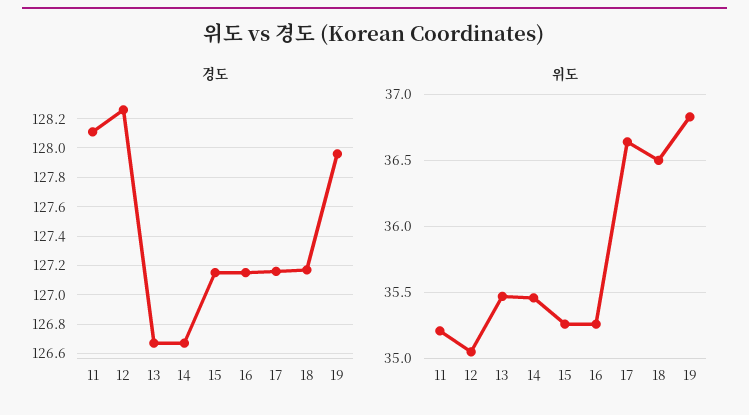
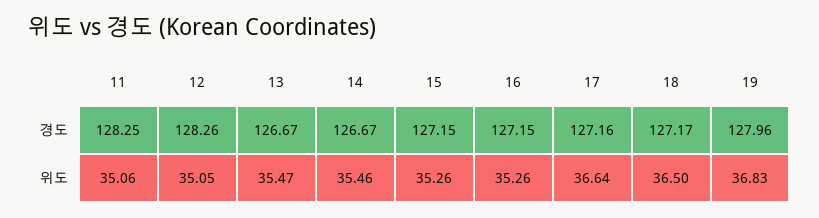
  {
    "경도": {
-     "11": 128.1,
+     "11": 128.25,
      "12": 128.26,
      "13": 126.67,
      "14": 126.67,
      "15": 127.15,
      "16": 127.15,
      "17": 127.16,
      "18": 127.17,
      "19": 127.96
    },
    "위도": {
-     "11": 35.2,
+     "11": 35.06,
      "12": 35.05,
      "13": 35.47,
      "14": 35.46,
      "15": 35.26,
      "16": 35.26,
      "17": 36.64,
      "18": 36.5,
      "19": 36.83
    }
  }

